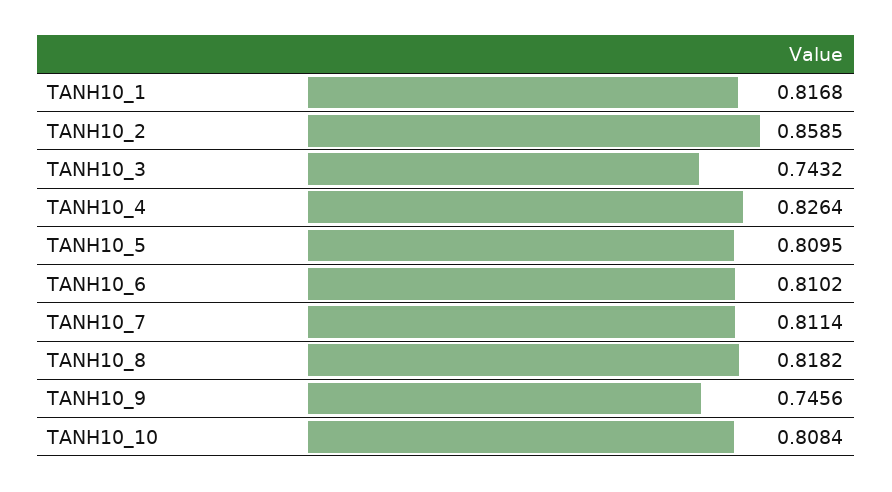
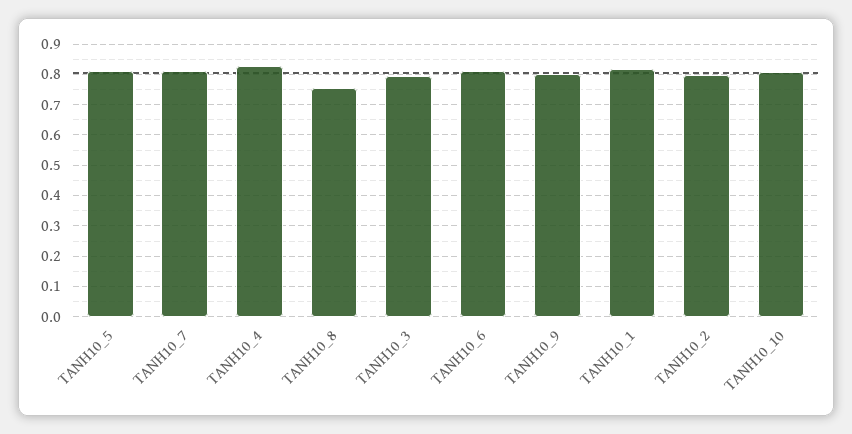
  {
    "TANH10_1": 0.8168,
-   "TANH10_2": 0.8585,
+   "TANH10_2": 0.8,
-   "TANH10_3": 0.7432,
+   "TANH10_3": 0.8,
    "TANH10_4": 0.8264,
    "TANH10_5": 0.8095,
    "TANH10_6": 0.8102,
    "TANH10_7": 0.8114,
-   "TANH10_8": 0.8182,
+   "TANH10_8": 0.76,
-   "TANH10_9": 0.7456,
+   "TANH10_9": 0.8,
    "TANH10_10": 0.8084
  }

